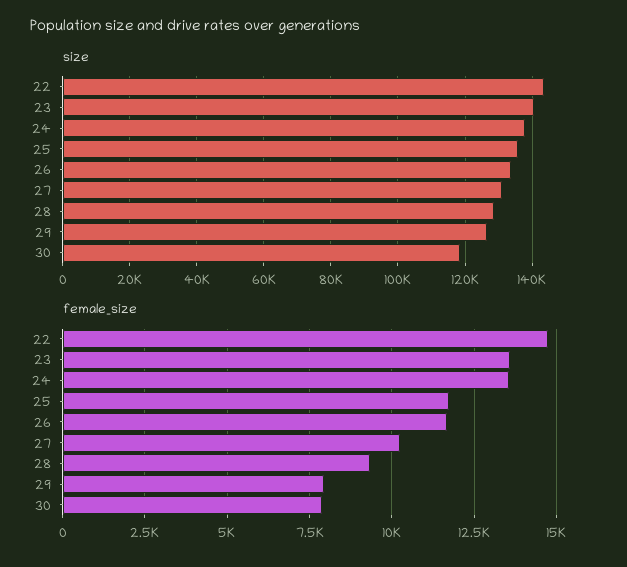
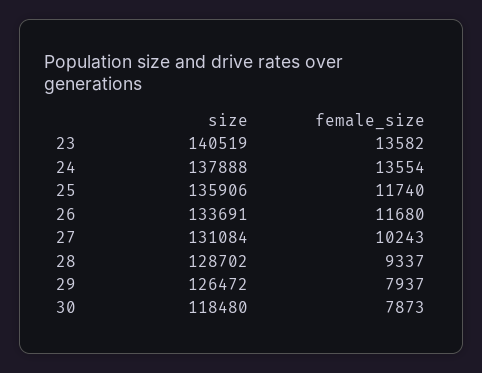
  {
    "size": {
-     "22": 144000,
      "23": 140519,
      "24": 137888,
      "25": 135906,
      "26": 133691,
      "27": 131084,
      "28": 128702,
      "29": 126472,
      "30": 118480
    },
    "female_size": {
-     "22": 14750,
      "23": 13582,
      "24": 13554,
      "25": 11740,
      "26": 11680,
      "27": 10243,
      "28": 9337,
      "29": 7937,
      "30": 7873
    }
  }

